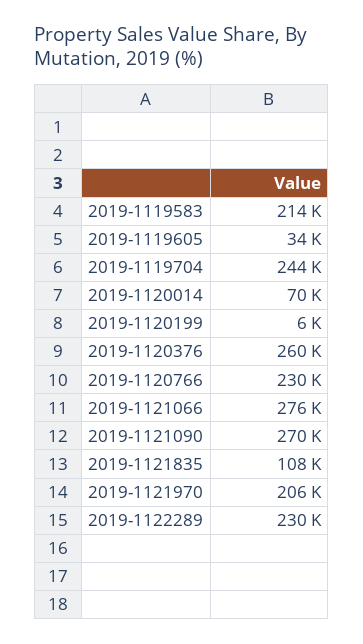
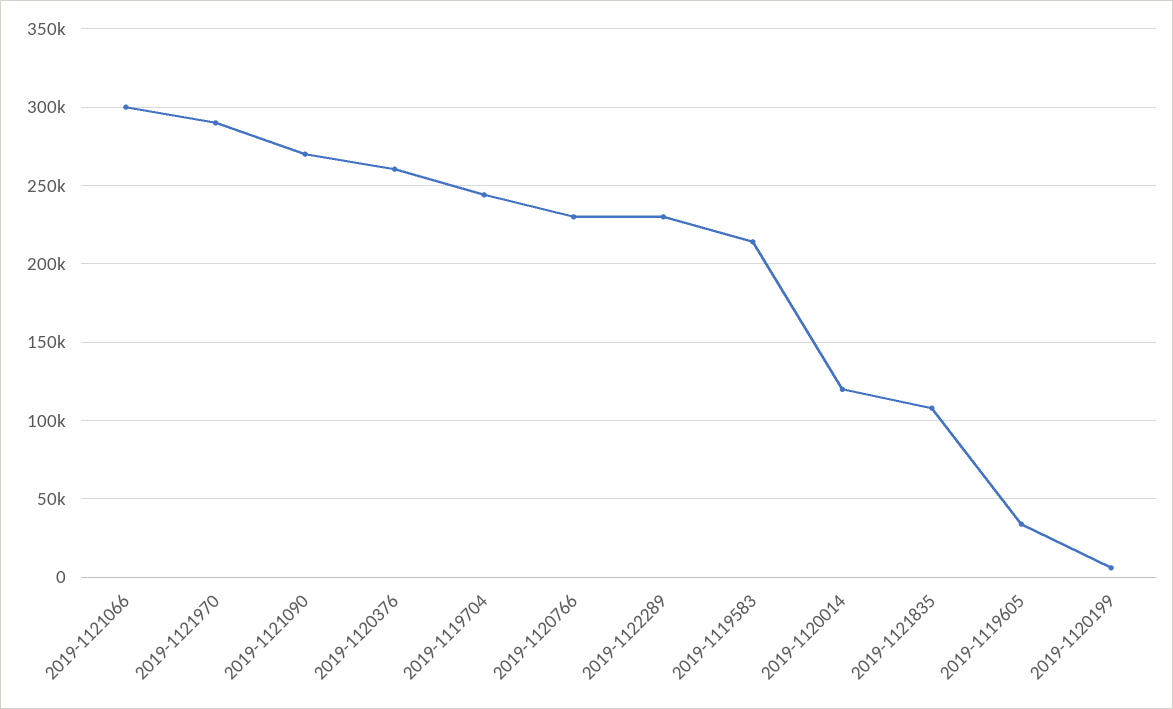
  {
    "2019-1119583": 214000,
    "2019-1119605": 34000,
    "2019-1119704": 244000,
-   "2019-1120014": 70000,
+   "2019-1120014": 120000,
    "2019-1120199": 6000,
    "2019-1120376": 260000,
    "2019-1120766": 230000,
-   "2019-1121066": 276000,
+   "2019-1121066": 300000,
    "2019-1121090": 270000,
    "2019-1121835": 108000,
-   "2019-1121970": 206000,
+   "2019-1121970": 290000,
    "2019-1122289": 230000
  }

